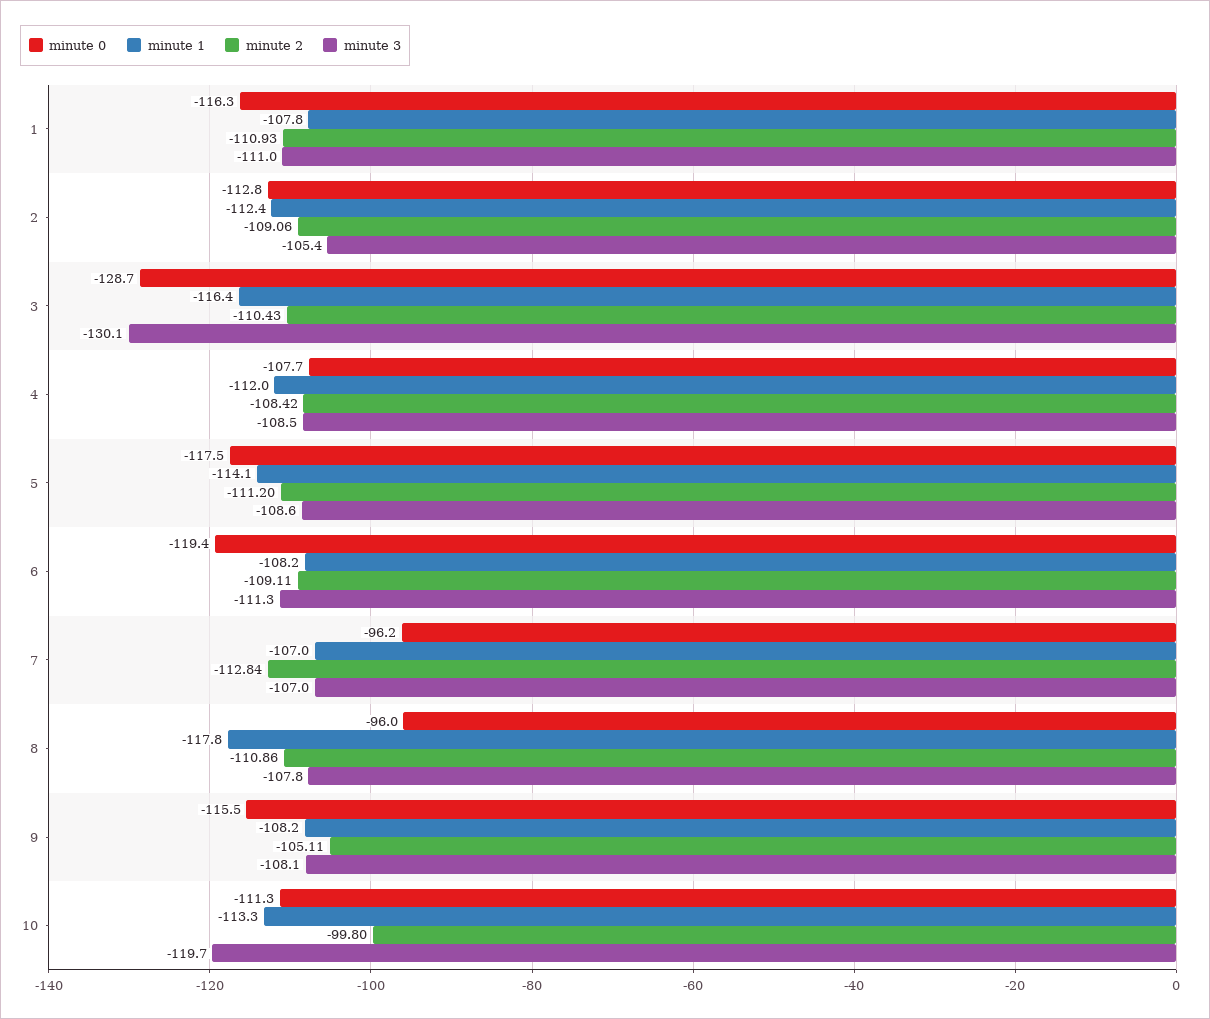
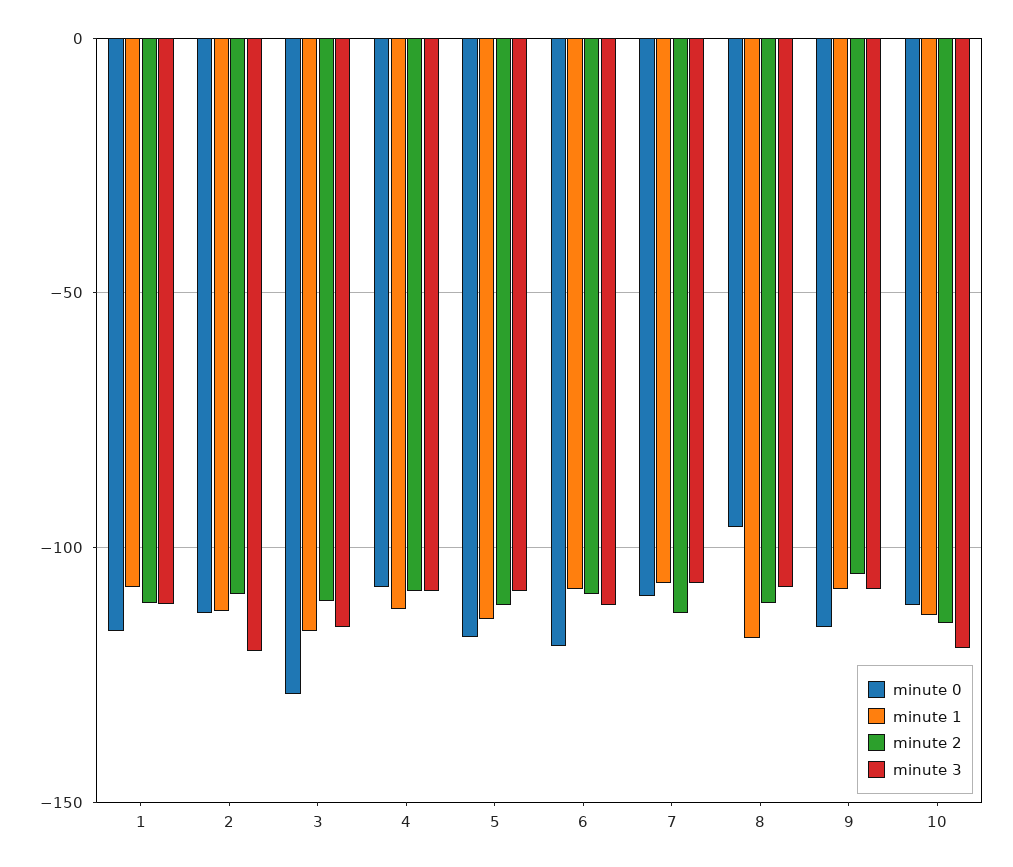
  {
    "minute 0": {
      "1": -116.3,
      "2": -112.8,
      "3": -128.7,
      "4": -107.7,
      "5": -117.5,
      "6": -119.4,
-     "7": -96.2,
+     "7": -110,
      "8": -96,
      "9": -115.5,
      "10": -111.3
    },
    "minute 1": {
      "1": -107.8,
      "2": -112.4,
      "3": -116.4,
      "4": -112,
      "5": -114.1,
      "6": -108.2,
      "7": -107,
      "8": -117.8,
      "9": -108.2,
      "10": -113.3
    },
    "minute 2": {
      "1": -110.93,
      "2": -109.06,
      "3": -110.43,
      "4": -108.42,
      "5": -111.2,
      "6": -109.11,
      "7": -112.84,
      "8": -110.86,
      "9": -105.11,
-     "10": -99.8
+     "10": -115
    },
    "minute 3": {
      "1": -111,
-     "2": -105.4,
+     "2": -120,
-     "3": -130.1,
+     "3": -115,
      "4": -108.5,
      "5": -108.6,
      "6": -111.3,
      "7": -107,
      "8": -107.8,
      "9": -108.1,
      "10": -119.7
    }
  }

